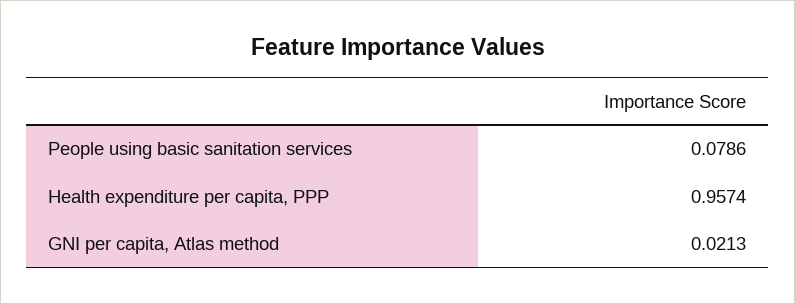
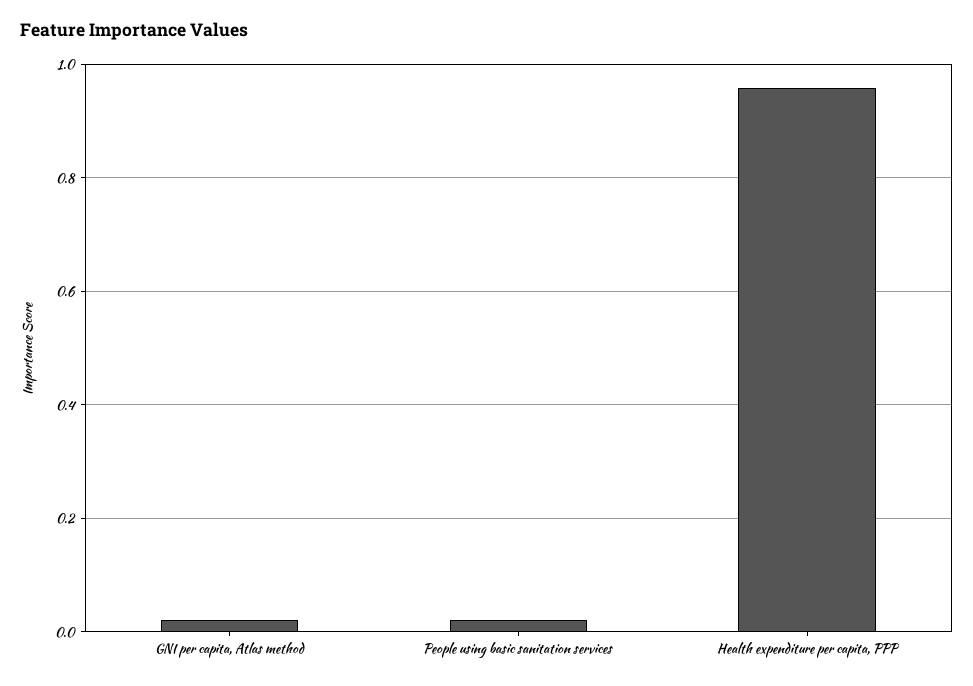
  {
-   "People using basic sanitation services": 0.0786,
+   "People using basic sanitation services": 0.02,
    "Health expenditure per capita, PPP": 0.9574,
    "GNI per capita, Atlas method": 0.0213
  }

